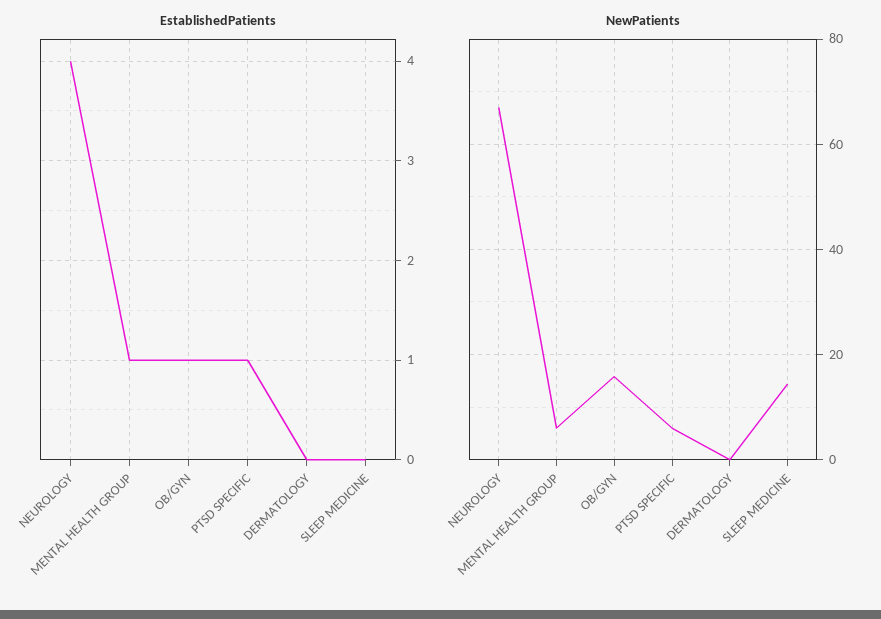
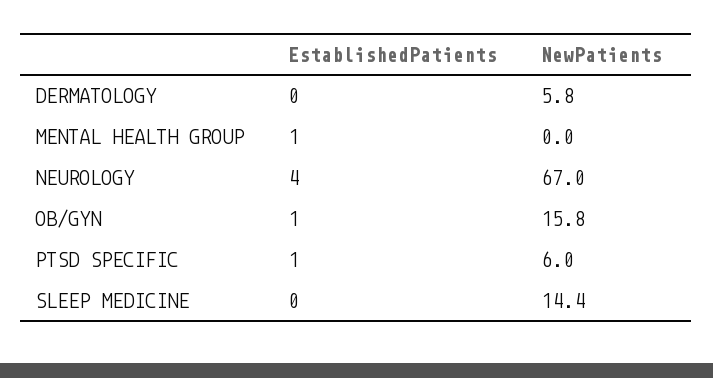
  {
    "EstablishedPatients": {
      "NEUROLOGY": 4,
      "MENTAL HEALTH GROUP": 1,
      "OB/GYN": 1,
      "PTSD SPECIFIC": 1,
      "DERMATOLOGY": 0,
      "SLEEP MEDICINE": 0
    },
    "NewPatients": {
      "NEUROLOGY": 67,
-     "MENTAL HEALTH GROUP": 6,
+     "MENTAL HEALTH GROUP": 0,
      "OB/GYN": 15.8,
      "PTSD SPECIFIC": 6,
-     "DERMATOLOGY": 0,
+     "DERMATOLOGY": 5.8,
      "SLEEP MEDICINE": 14.4
    }
  }

